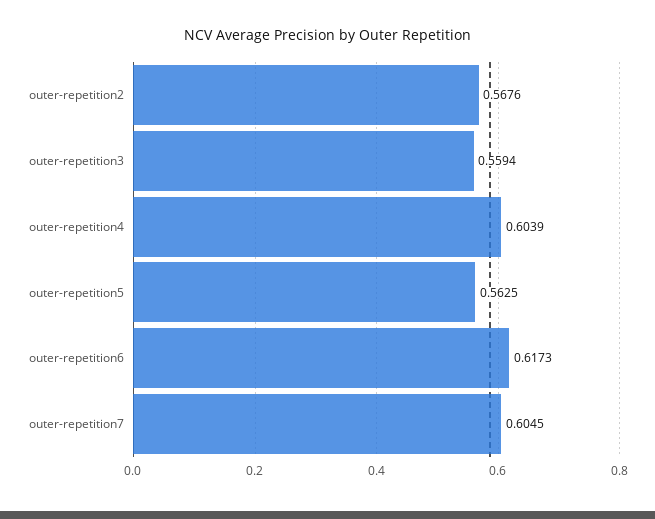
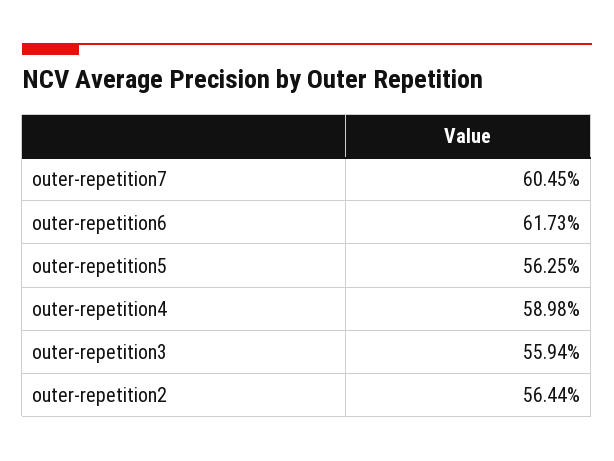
  {
-   "outer-repetition2": 0.5676,
+   "outer-repetition2": 0.5644,
    "outer-repetition3": 0.5594,
-   "outer-repetition4": 0.6039,
+   "outer-repetition4": 0.5898,
    "outer-repetition5": 0.5625,
    "outer-repetition6": 0.6173,
    "outer-repetition7": 0.6045
  }

